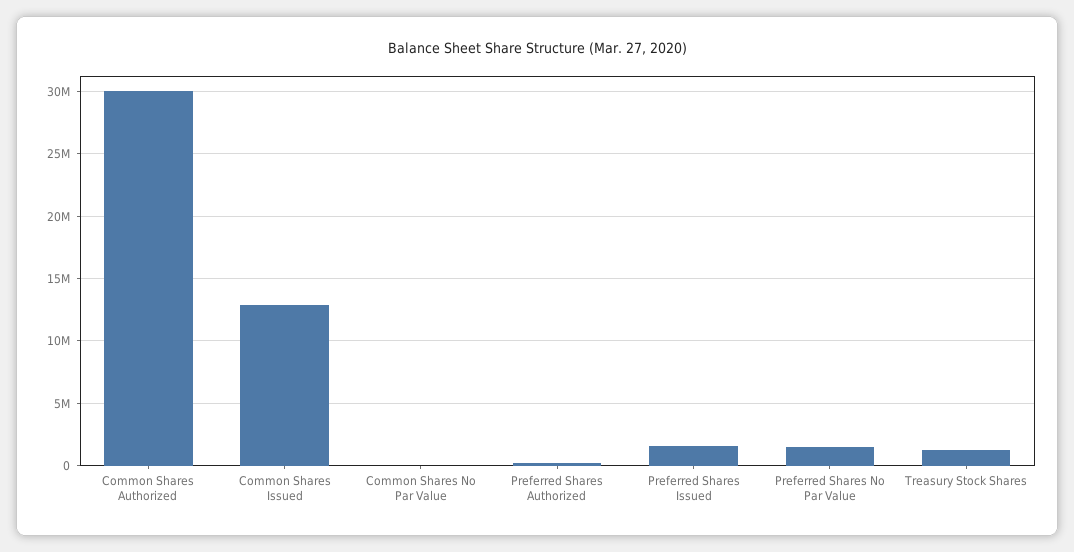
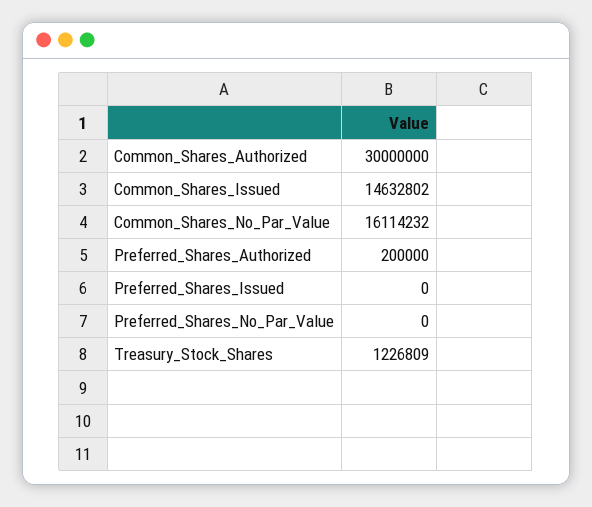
  {
    "Common Shares Authorized": 30000000,
-   "Common Shares Issued": 13000000,
+   "Common Shares Issued": 14632802,
-   "Common Shares No Par Value": 0,
+   "Common Shares No Par Value": 16114232,
    "Preferred Shares Authorized": 200000,
-   "Preferred Shares Issued": 1500000,
+   "Preferred Shares Issued": 0,
-   "Preferred Shares No Par Value": 1500000,
+   "Preferred Shares No Par Value": 0,
    "Treasury Stock Shares": 1226809
  }

